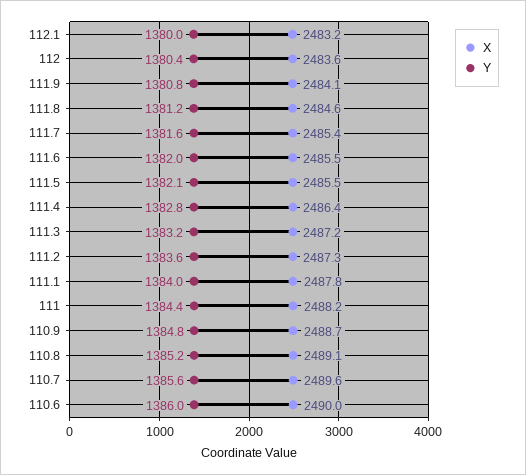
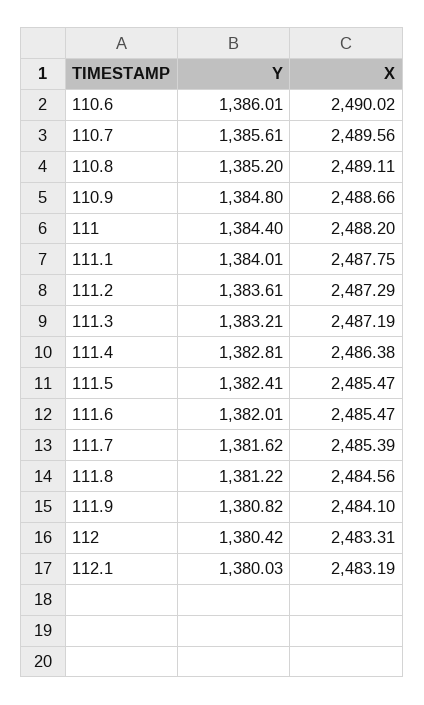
  {
    "X": {
      "112.1": 2483.19,
-     "112": 2483.6,
+     "112": 2483.31,
      "111.9": 2484.1,
      "111.8": 2484.56,
      "111.7": 2485.39,
      "111.6": 2485.47,
      "111.5": 2485.47,
      "111.4": 2486.38,
      "111.3": 2487.19,
      "111.2": 2487.29,
      "111.1": 2487.75,
      "111": 2488.2,
      "110.9": 2488.66,
      "110.8": 2489.11,
      "110.7": 2489.56,
      "110.6": 2490.02
    },
    "Y": {
      "112.1": 1380.03,
      "112": 1380.42,
      "111.9": 1380.82,
      "111.8": 1381.22,
      "111.7": 1381.62,
      "111.6": 1382.01,
-     "111.5": 1382.1,
+     "111.5": 1382.41,
      "111.4": 1382.81,
      "111.3": 1383.21,
      "111.2": 1383.61,
      "111.1": 1384.01,
      "111": 1384.4,
      "110.9": 1384.8,
      "110.8": 1385.2,
      "110.7": 1385.61,
      "110.6": 1386.01
    }
  }

